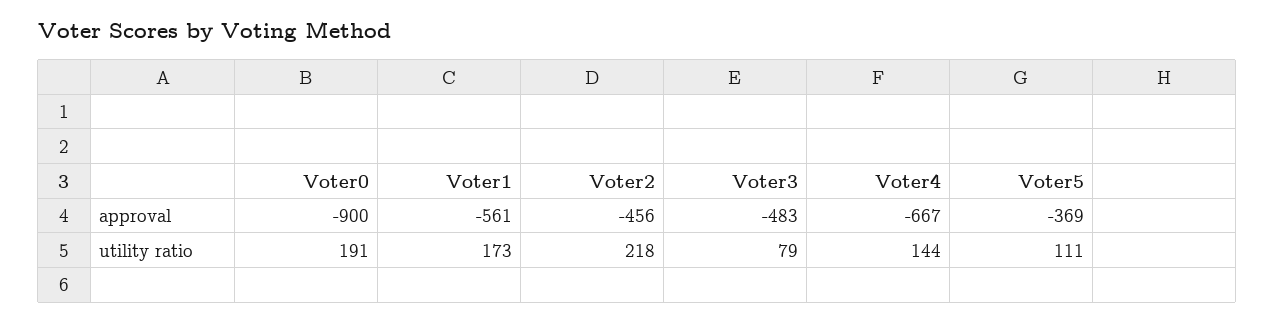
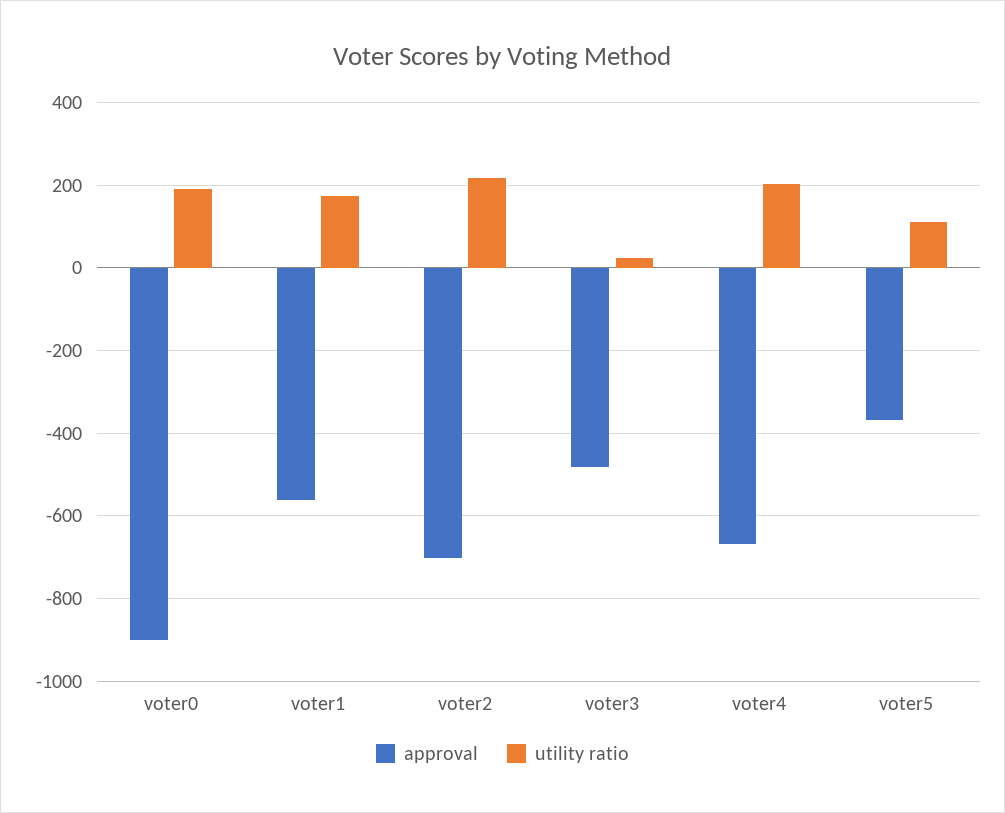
  {
    "approval": {
      "Voter0": -900,
      "Voter1": -561,
-     "Voter2": -456,
+     "Voter2": -700,
      "Voter3": -483,
      "Voter4": -667,
      "Voter5": -369
    },
    "utility ratio": {
      "Voter0": 191,
      "Voter1": 173,
      "Voter2": 218,
-     "Voter3": 79,
+     "Voter3": 20,
-     "Voter4": 144,
+     "Voter4": 200,
      "Voter5": 111
    }
  }

